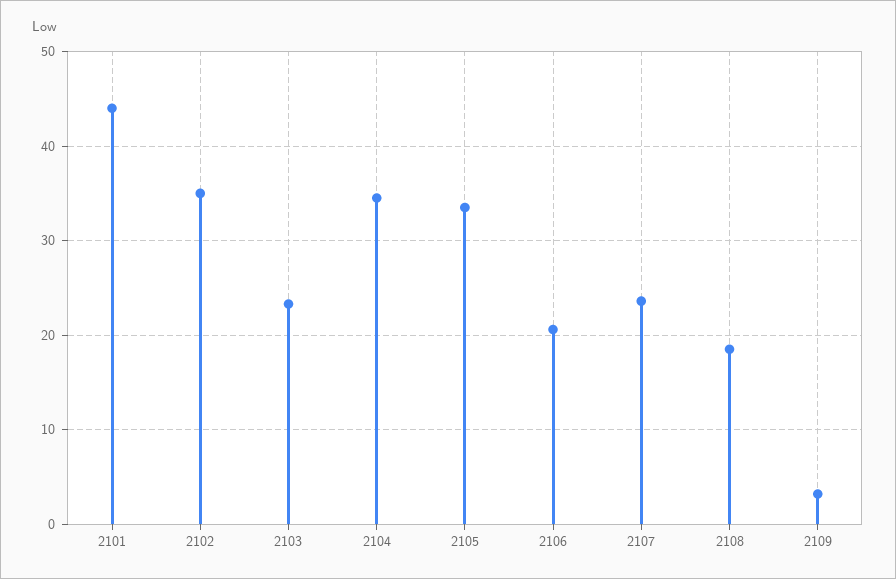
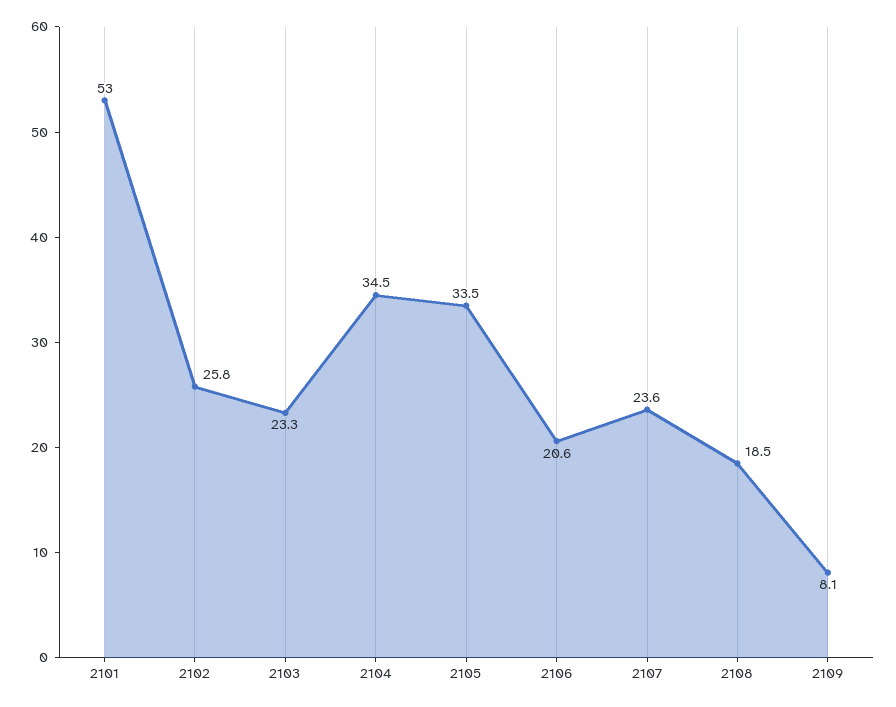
  {
-   "2101": 44,
+   "2101": 53,
-   "2102": 35,
+   "2102": 25.8,
    "2103": 23.3,
    "2104": 34.5,
    "2105": 33.5,
    "2106": 20.6,
    "2107": 23.6,
    "2108": 18.5,
-   "2109": 3
+   "2109": 8.1
  }

